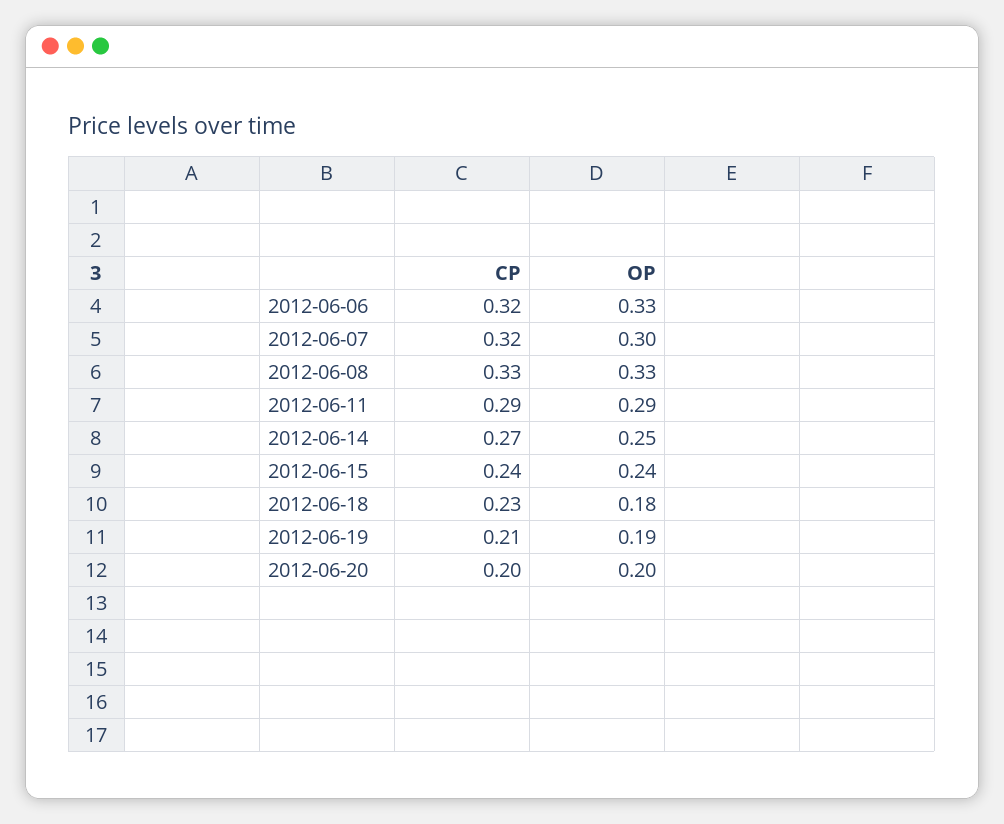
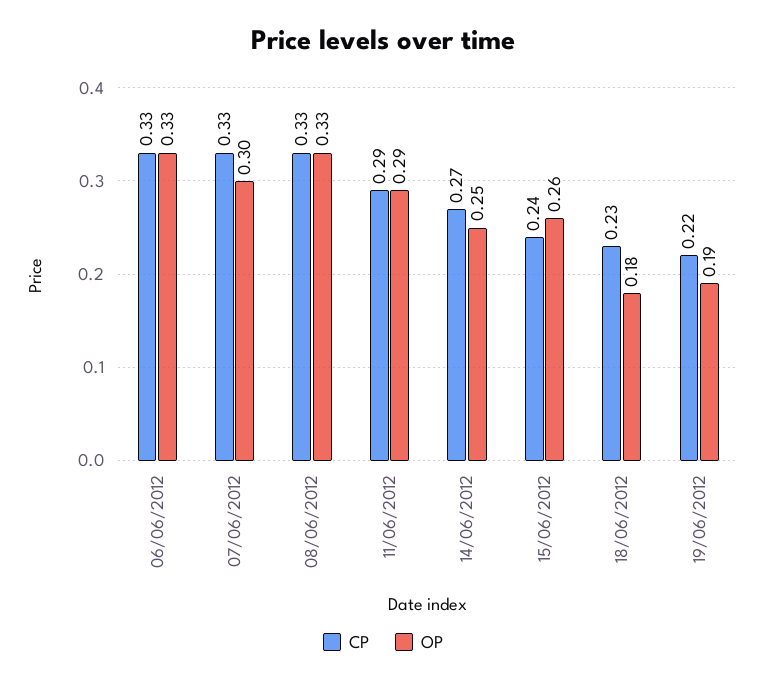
  {
    "CP": {
-     "2012-06-06": 0.32,
+     "2012-06-06": 0.33,
-     "2012-06-07": 0.32,
+     "2012-06-07": 0.33,
      "2012-06-08": 0.33,
      "2012-06-11": 0.29,
      "2012-06-14": 0.27,
      "2012-06-15": 0.24,
      "2012-06-18": 0.23,
-     "2012-06-19": 0.21,
+     "2012-06-19": 0.22
-     "2012-06-20": 0.2
    },
    "OP": {
      "2012-06-06": 0.33,
      "2012-06-07": 0.3,
      "2012-06-08": 0.33,
      "2012-06-11": 0.29,
      "2012-06-14": 0.25,
-     "2012-06-15": 0.24,
+     "2012-06-15": 0.26,
      "2012-06-18": 0.18,
-     "2012-06-19": 0.19,
+     "2012-06-19": 0.19
-     "2012-06-20": 0.2
    }
  }

